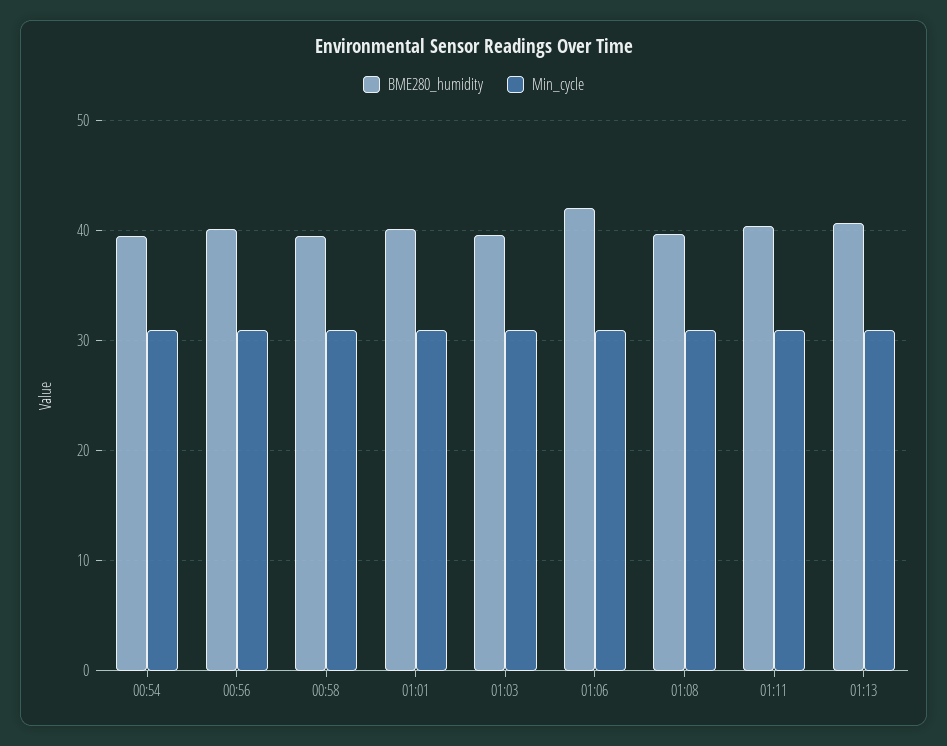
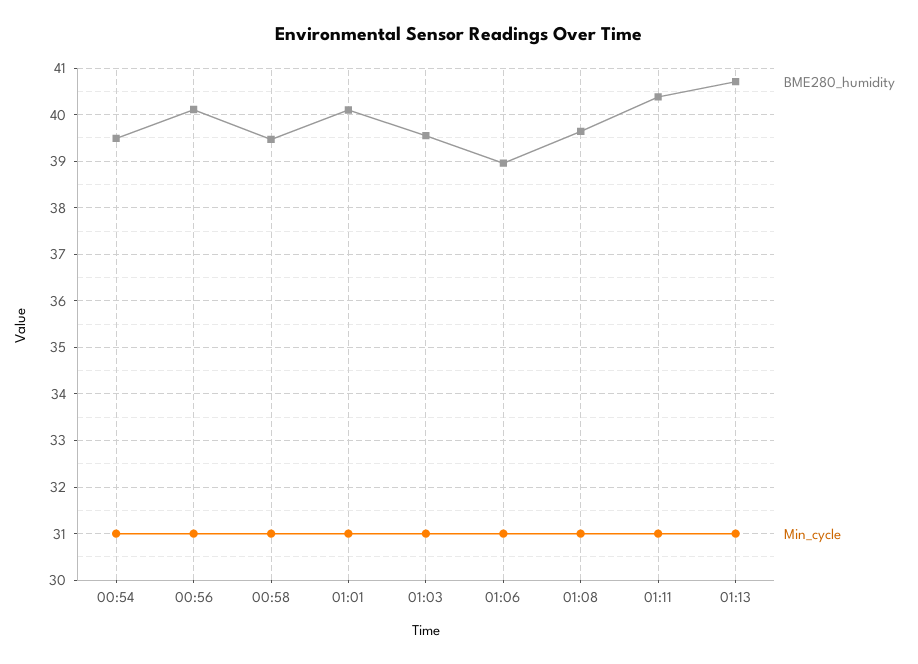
  {
    "BME280_humidity": {
      "00:54": 39.4,
      "00:56": 40.2,
      "00:58": 39.4,
      "01:01": 40.2,
      "01:03": 39.6,
-     "01:06": 42,
+     "01:06": 39,
      "01:08": 39.6,
      "01:11": 40.4,
      "01:13": 40.8
    },
    "Min_cycle": {
      "00:54": 31,
      "00:56": 31,
      "00:58": 31,
      "01:01": 31,
      "01:03": 31,
      "01:06": 31,
      "01:08": 31,
      "01:11": 31,
      "01:13": 31
    }
  }

